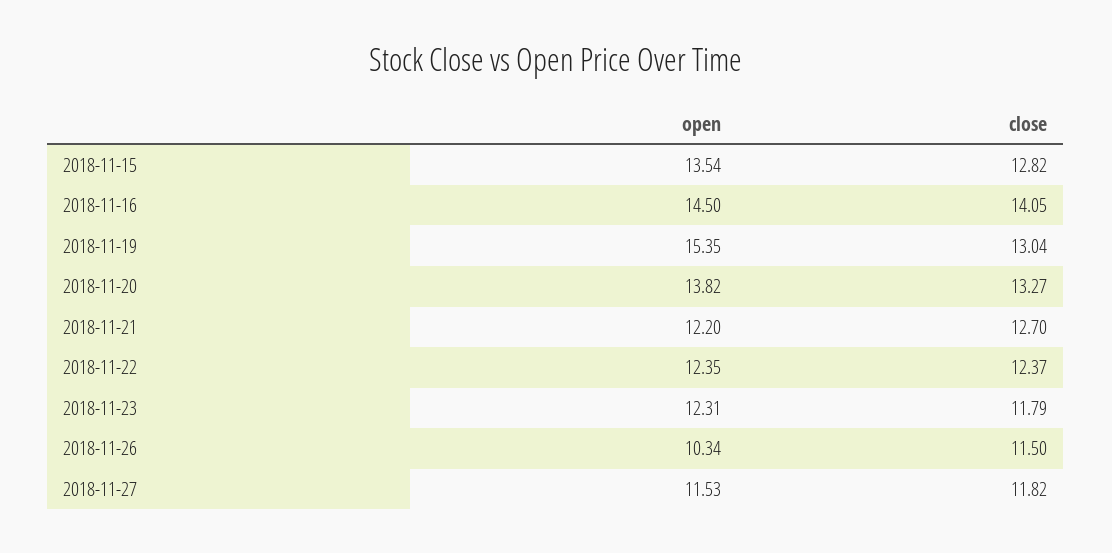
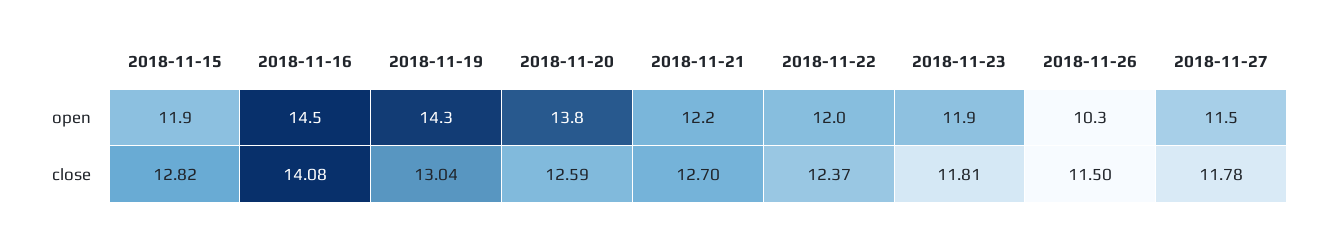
  {
    "open": {
-     "2018-11-15": 13.54,
+     "2018-11-15": 11.9,
      "2018-11-16": 14.5,
-     "2018-11-19": 15.35,
+     "2018-11-19": 14.3,
      "2018-11-20": 13.82,
      "2018-11-21": 12.2,
-     "2018-11-22": 12.35,
+     "2018-11-22": 12,
-     "2018-11-23": 12.31,
+     "2018-11-23": 11.9,
      "2018-11-26": 10.34,
      "2018-11-27": 11.53
    },
    "close": {
      "2018-11-15": 12.82,
-     "2018-11-16": 14.05,
+     "2018-11-16": 14.08,
      "2018-11-19": 13.04,
-     "2018-11-20": 13.27,
+     "2018-11-20": 12.59,
      "2018-11-21": 12.7,
      "2018-11-22": 12.37,
-     "2018-11-23": 11.79,
+     "2018-11-23": 11.81,
      "2018-11-26": 11.5,
-     "2018-11-27": 11.82
+     "2018-11-27": 11.78
    }
  }

